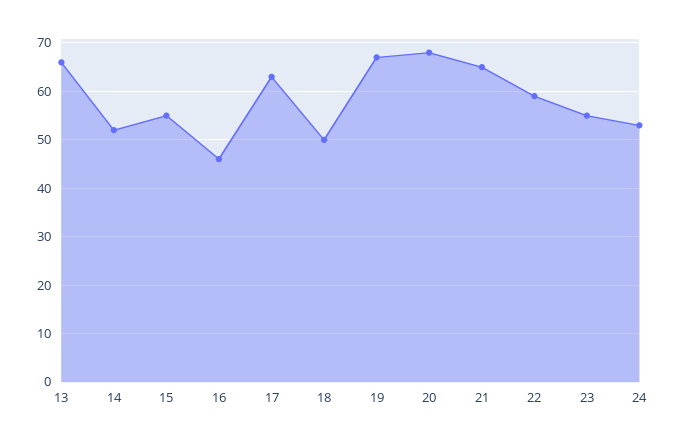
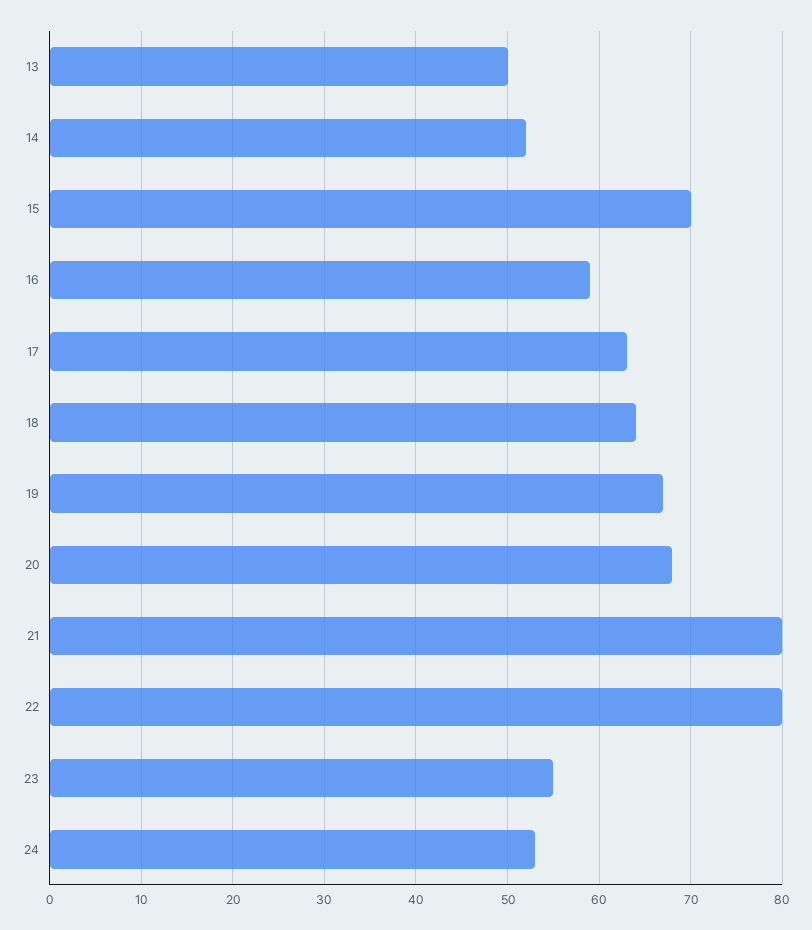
  {
-   "13": 65,
+   "13": 50,
    "14": 52,
-   "15": 55,
+   "15": 70,
-   "16": 45,
+   "16": 59,
    "17": 63,
-   "18": 50,
+   "18": 64,
    "19": 67,
    "20": 68,
-   "21": 65,
+   "21": 80,
-   "22": 60,
+   "22": 80,
    "23": 55,
    "24": 53
  }

